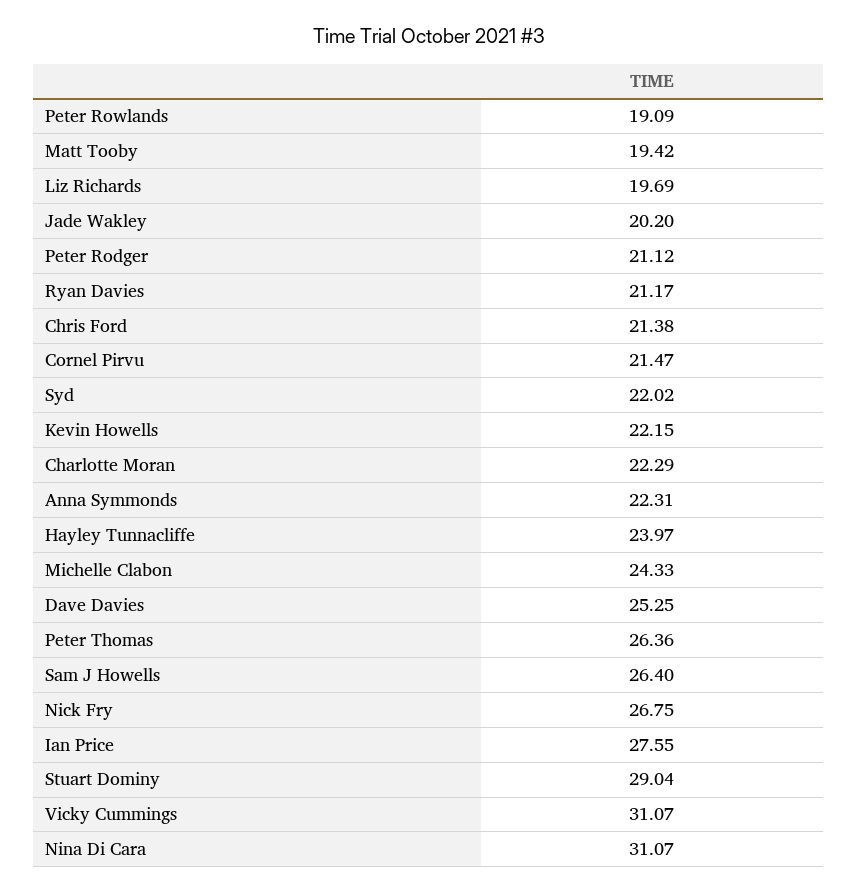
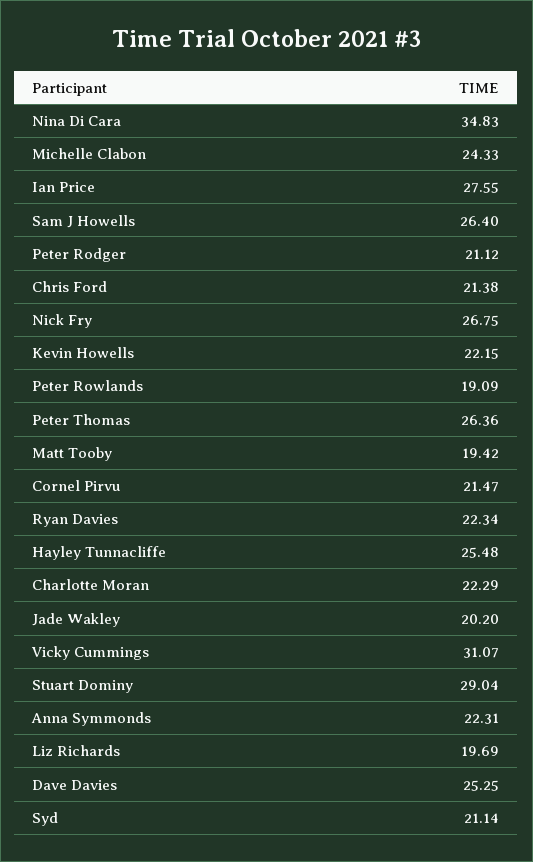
  {
    "Peter Rowlands": 19.09,
    "Matt Tooby": 19.42,
    "Liz Richards": 19.69,
    "Jade Wakley": 20.2,
    "Peter Rodger": 21.12,
-   "Ryan Davies": 21.17,
+   "Ryan Davies": 22.34,
    "Chris Ford": 21.38,
    "Cornel Pirvu": 21.47,
-   "Syd": 22.02,
+   "Syd": 21.14,
    "Kevin Howells": 22.15,
    "Charlotte Moran": 22.29,
    "Anna Symmonds": 22.31,
-   "Hayley Tunnacliffe": 23.97,
+   "Hayley Tunnacliffe": 25.48,
    "Michelle Clabon": 24.33,
    "Dave Davies": 25.25,
    "Peter Thomas": 26.36,
    "Sam J Howells": 26.4,
    "Nick Fry": 26.75,
    "Ian Price": 27.55,
    "Stuart Dominy": 29.04,
    "Vicky Cummings": 31.07,
-   "Nina Di Cara": 31.07
+   "Nina Di Cara": 34.83
  }

